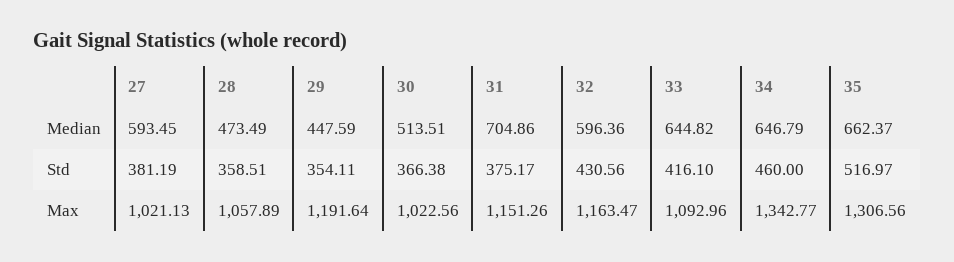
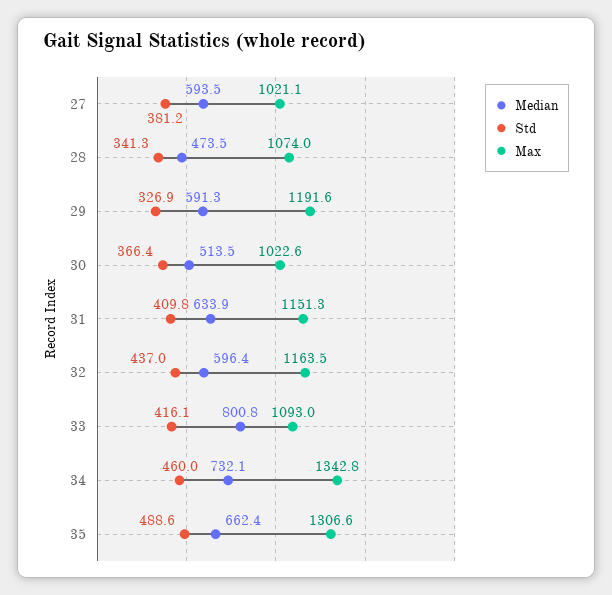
  {
    "Median": {
      "27": 593.45,
      "28": 473.49,
-     "29": 447.59,
+     "29": 591.3,
      "30": 513.51,
-     "31": 704.86,
+     "31": 633.9,
      "32": 596.36,
-     "33": 644.82,
+     "33": 800.8,
-     "34": 646.79,
+     "34": 732.1,
      "35": 662.37
    },
    "Std": {
      "27": 381.19,
-     "28": 358.51,
+     "28": 341.3,
-     "29": 354.11,
+     "29": 326.9,
      "30": 366.38,
-     "31": 375.17,
+     "31": 409.8,
-     "32": 430.56,
+     "32": 437,
      "33": 416.1,
      "34": 460,
-     "35": 516.97
+     "35": 488.6
    },
    "Max": {
      "27": 1021.13,
-     "28": 1057.89,
+     "28": 1074,
      "29": 1191.64,
      "30": 1022.56,
      "31": 1151.26,
      "32": 1163.47,
      "33": 1092.96,
      "34": 1342.77,
      "35": 1306.56
    }
  }

